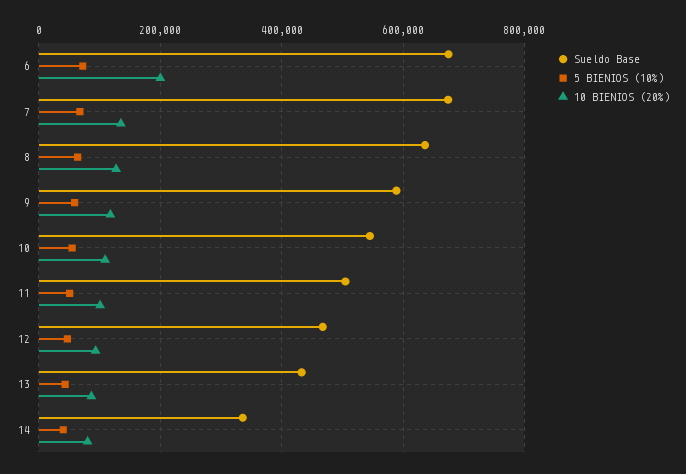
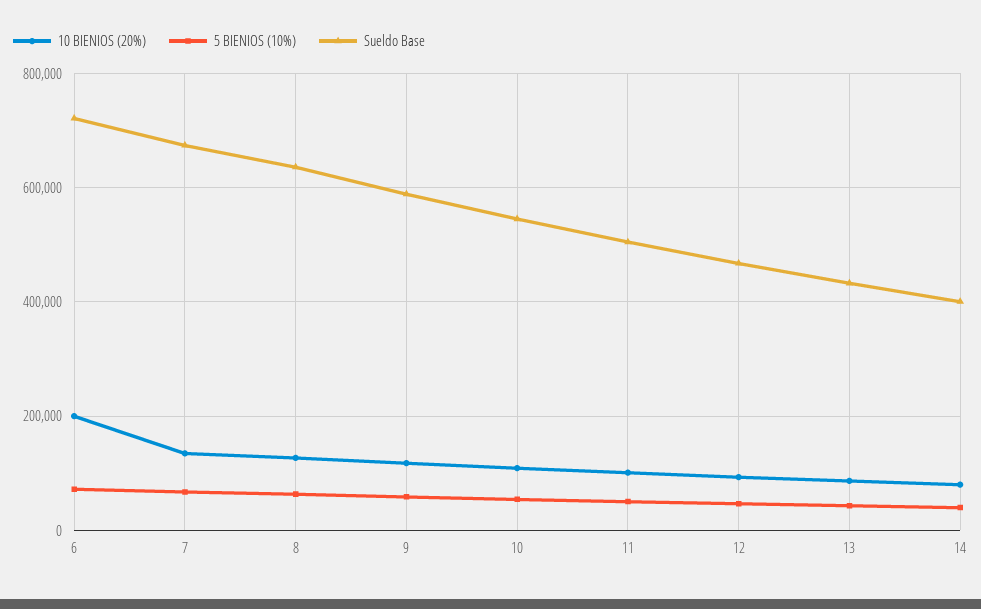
  {
    "Sueldo Base": {
-     "6": 680000,
+     "6": 720000,
      "7": 680000,
      "8": 640000,
      "9": 580000,
      "10": 540000,
      "11": 500000,
      "12": 460000,
      "13": 440000,
-     "14": 340000
+     "14": 400000
    },
    "5 BIENIOS (10%)": {
      "6": 80000,
      "7": 60000,
      "8": 60000,
      "9": 60000,
      "10": 60000,
      "11": 60000,
      "12": 40000,
      "13": 40000,
      "14": 40000
    },
    "10 BIENIOS (20%)": {
      "6": 200000,
      "7": 140000,
      "8": 120000,
      "9": 120000,
      "10": 100000,
      "11": 100000,
      "12": 100000,
      "13": 80000,
      "14": 80000
    }
  }

